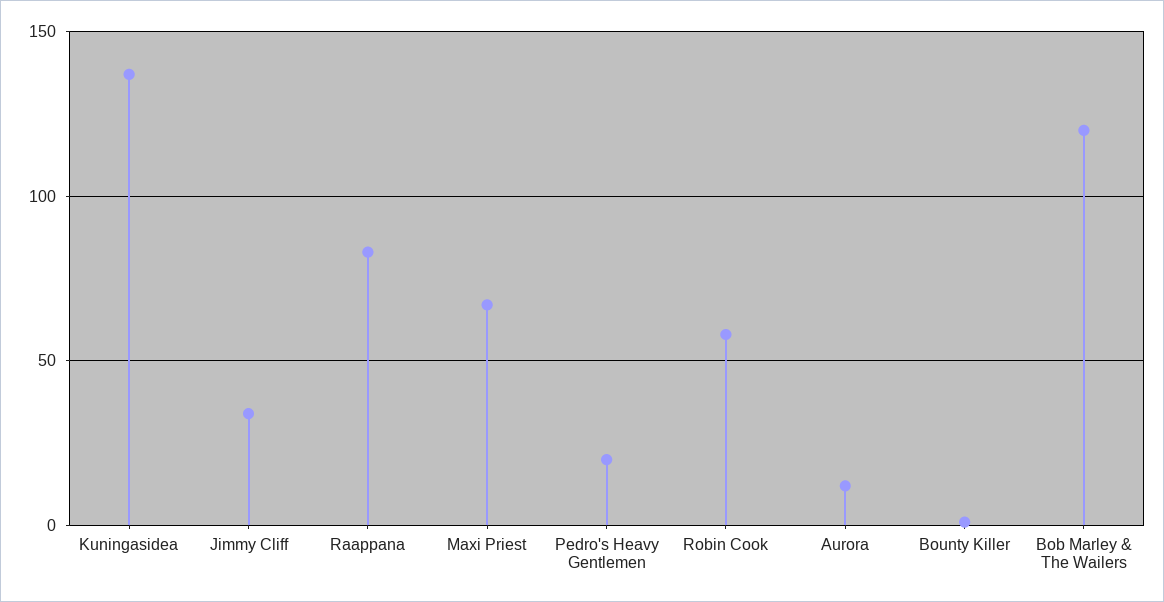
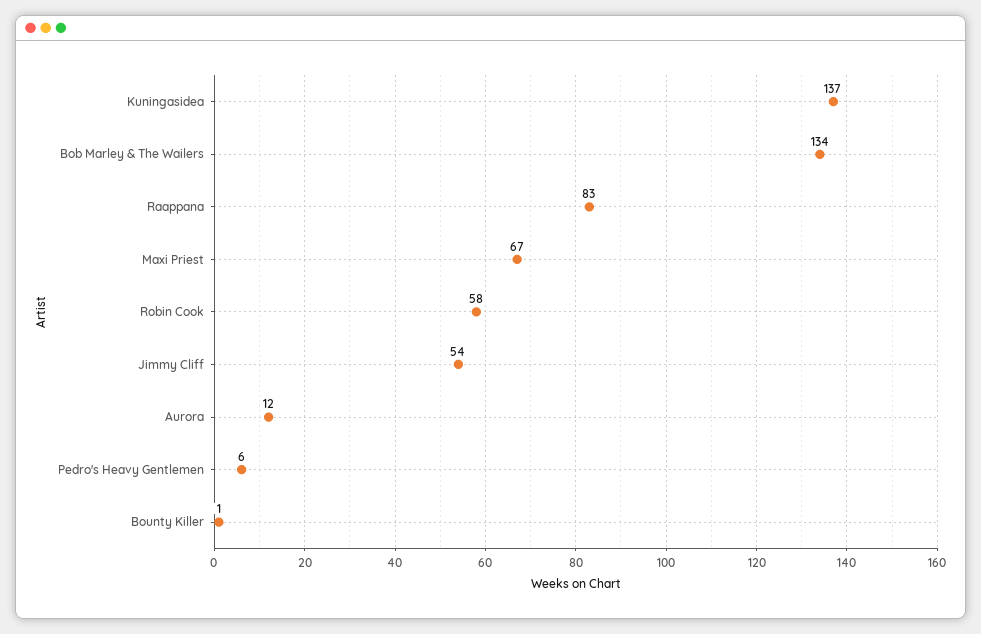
  {
    "Kuningasidea": 137,
-   "Jimmy Cliff": 35,
+   "Jimmy Cliff": 54,
    "Raappana": 83,
    "Maxi Priest": 67,
-   "Pedro's Heavy Gentlemen": 20,
+   "Pedro's Heavy Gentlemen": 6,
    "Robin Cook": 58,
    "Aurora": 12,
    "Bounty Killer": 1,
-   "Bob Marley & The Wailers": 120
+   "Bob Marley & The Wailers": 134
  }

